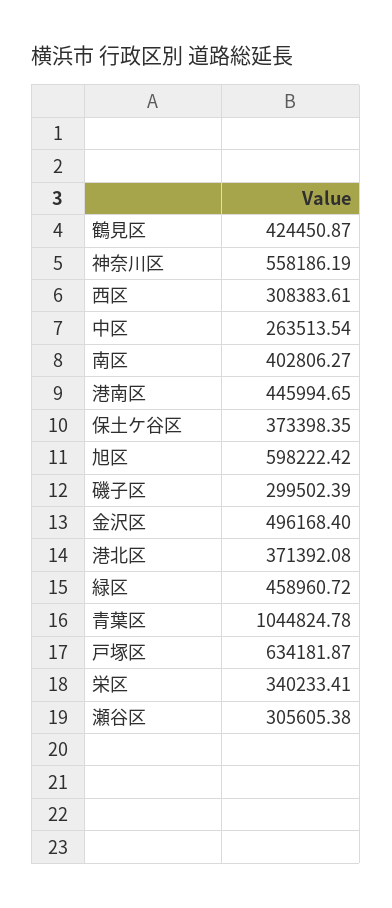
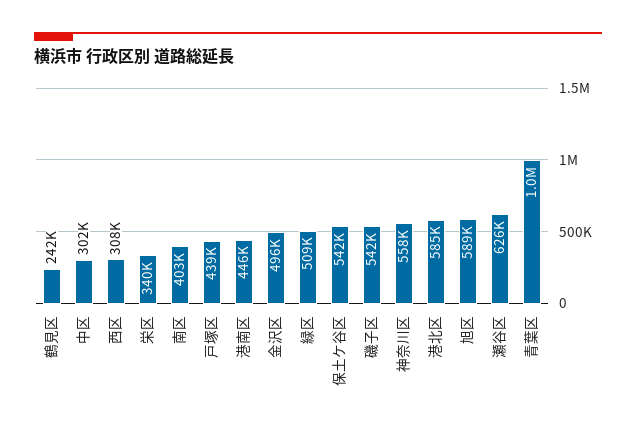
  {
-   "鶴見区": 424450.87,
+   "鶴見区": 242000,
    "神奈川区": 558186.19,
    "西区": 308383.61,
-   "中区": 263513.54,
+   "中区": 302000,
    "南区": 402806.27,
    "港南区": 445994.65,
-   "保土ケ谷区": 373398.35,
+   "保土ケ谷区": 542000,
-   "旭区": 598222.42,
+   "旭区": 589000,
-   "磯子区": 299502.39,
+   "磯子区": 542000,
    "金沢区": 496168.4,
-   "港北区": 371392.08,
+   "港北区": 585000,
-   "緑区": 458960.72,
+   "緑区": 509000,
    "青葉区": 1044824.78,
-   "戸塚区": 634181.87,
+   "戸塚区": 439000,
    "栄区": 340233.41,
-   "瀬谷区": 305605.38
+   "瀬谷区": 626000
  }

